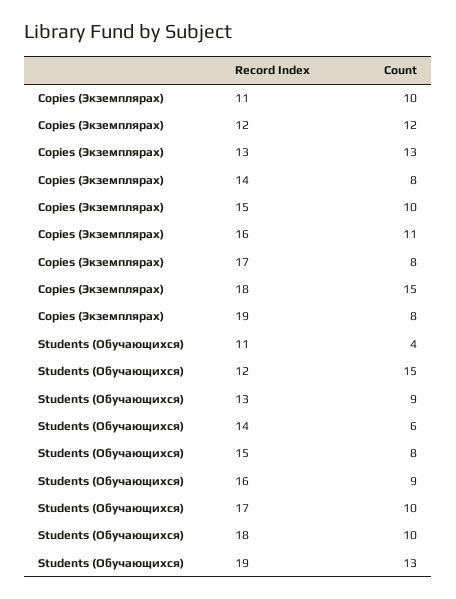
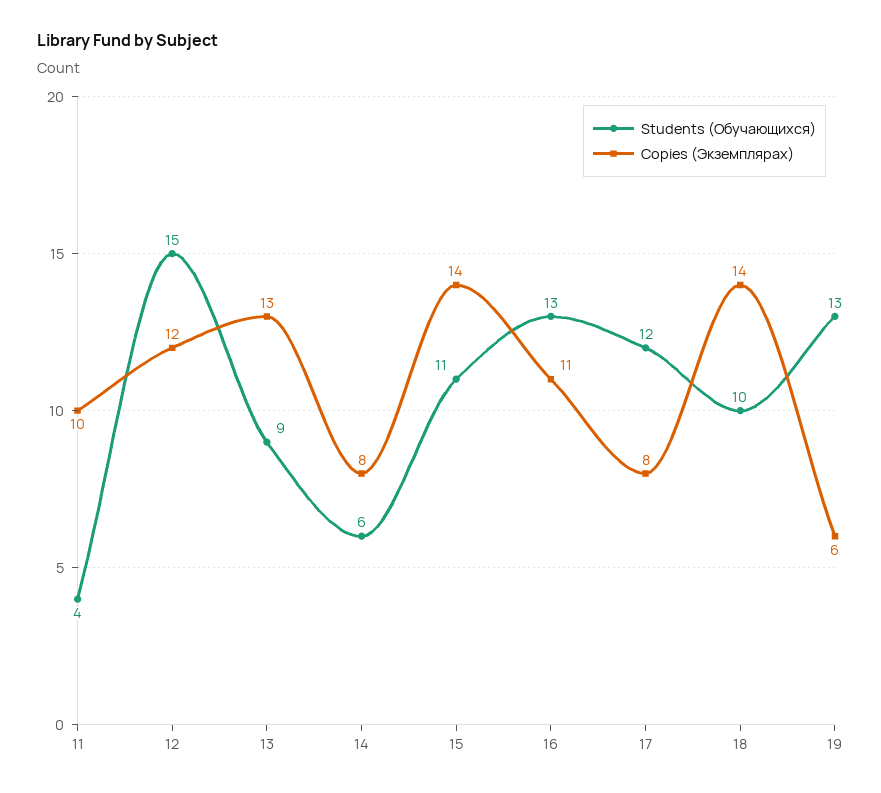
  {
    "Copies (Экземплярах)": {
      "11": 10,
      "12": 12,
      "13": 13,
      "14": 8,
-     "15": 10,
+     "15": 14,
      "16": 11,
      "17": 8,
-     "18": 15,
+     "18": 14,
-     "19": 8
+     "19": 6
    },
    "Students (Обучающихся)": {
      "11": 4,
      "12": 15,
      "13": 9,
      "14": 6,
-     "15": 8,
+     "15": 11,
-     "16": 9,
+     "16": 13,
-     "17": 10,
+     "17": 12,
      "18": 10,
      "19": 13
    }
  }

